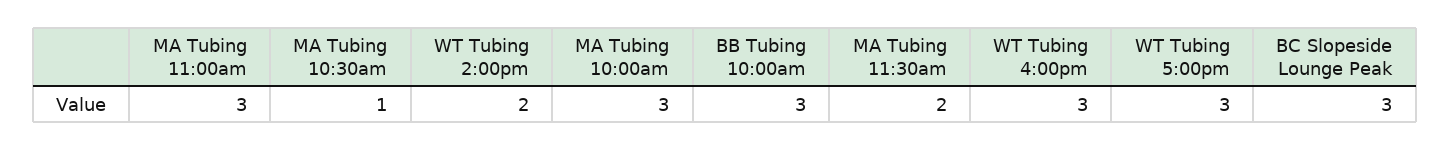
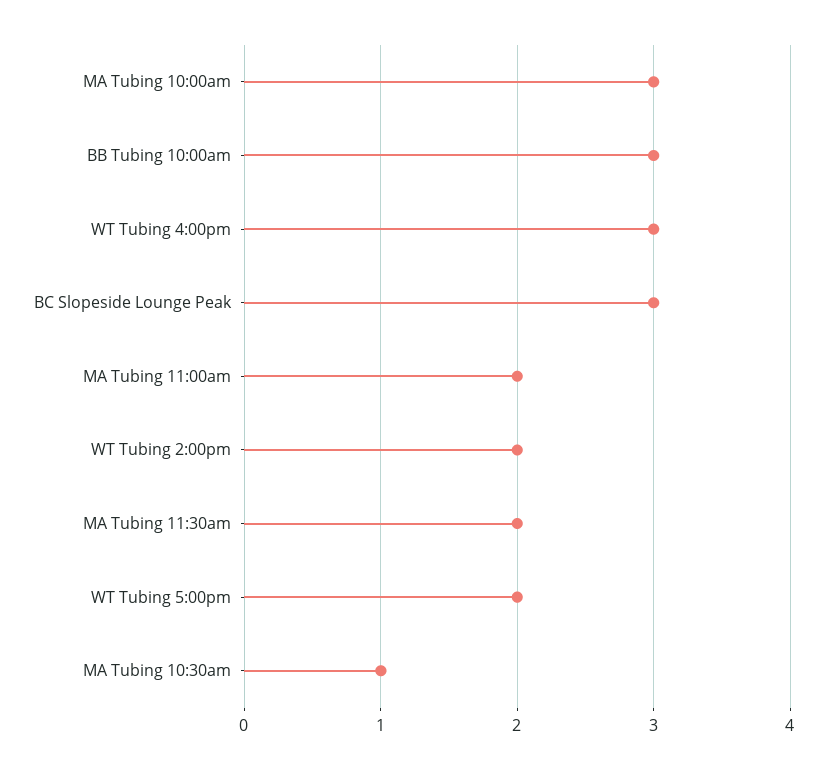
  {
-   "MA Tubing 11:00am": 3,
+   "MA Tubing 11:00am": 2,
    "MA Tubing 10:30am": 1,
    "WT Tubing 2:00pm": 2,
    "MA Tubing 10:00am": 3,
    "BB Tubing 10:00am": 3,
    "MA Tubing 11:30am": 2,
    "WT Tubing 4:00pm": 3,
-   "WT Tubing 5:00pm": 3,
+   "WT Tubing 5:00pm": 2,
    "BC Slopeside Lounge Peak": 3
  }

